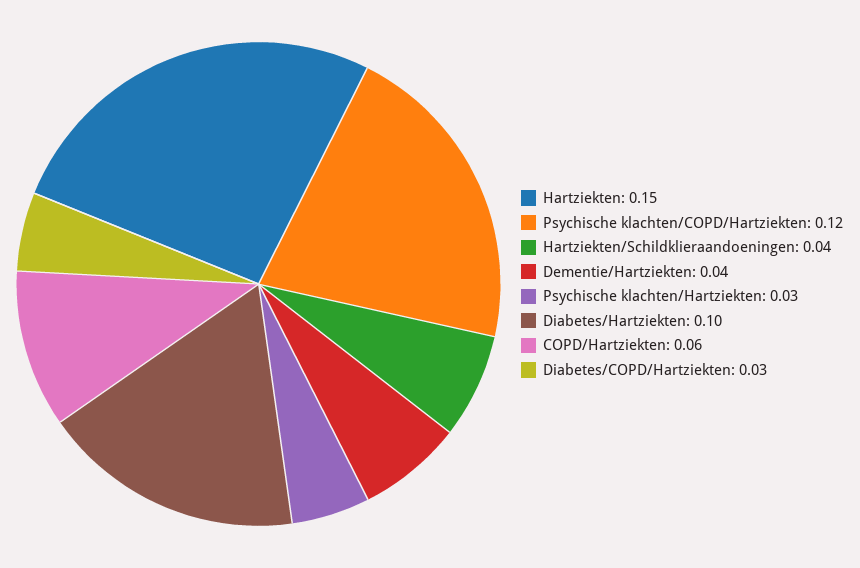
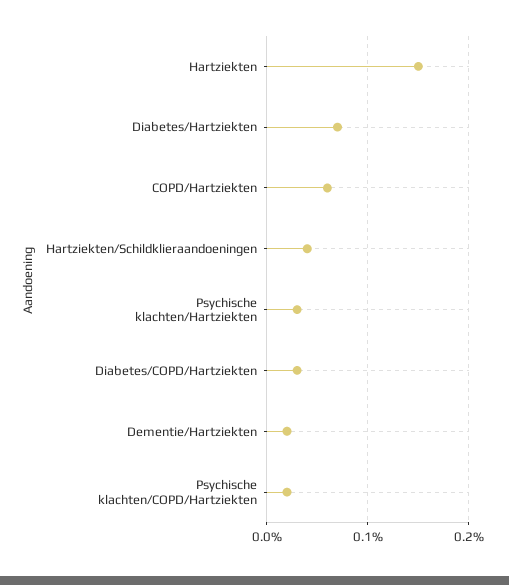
  {
    "Hartziekten": 0.15,
-   "Psychische klachten/COPD/Hartziekten": 0.12,
+   "Psychische klachten/COPD/Hartziekten": 0.02,
    "Hartziekten/Schildklieraandoeningen": 0.04,
-   "Dementie/Hartziekten": 0.04,
+   "Dementie/Hartziekten": 0.02,
    "Psychische klachten/Hartziekten": 0.03,
-   "Diabetes/Hartziekten": 0.1,
+   "Diabetes/Hartziekten": 0.07,
    "COPD/Hartziekten": 0.06,
    "Diabetes/COPD/Hartziekten": 0.03
  }

